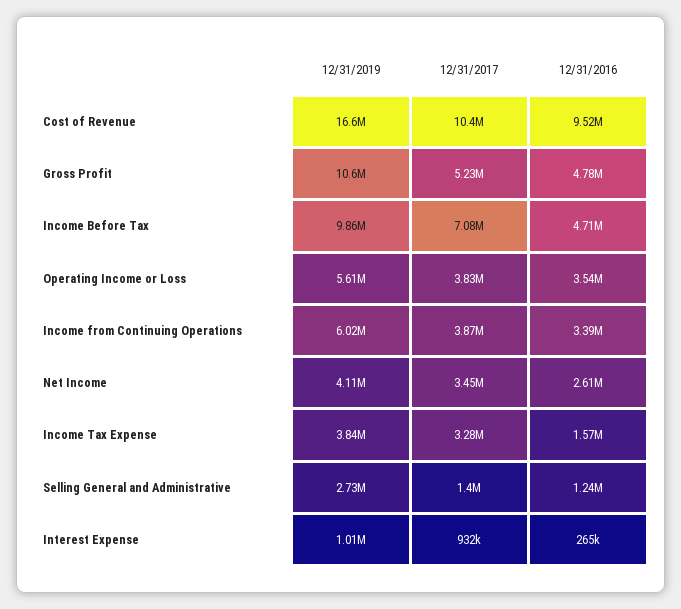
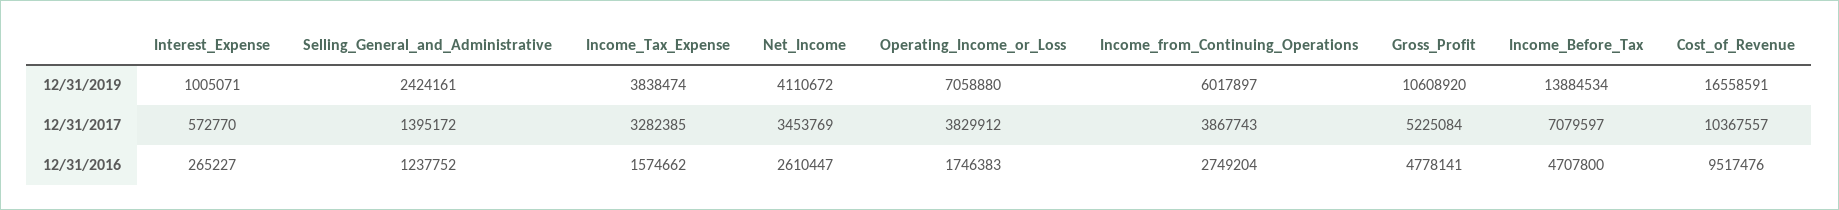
  {
    "12/31/2019": {
      "Cost of Revenue": 16558591,
      "Gross Profit": 10608920,
-     "Income Before Tax": 9860000,
+     "Income Before Tax": 13884534,
-     "Operating Income or Loss": 5610000,
+     "Operating Income or Loss": 7058880,
      "Income from Continuing Operations": 6017897,
      "Net Income": 4110672,
      "Income Tax Expense": 3838474,
-     "Selling General and Administrative": 2730000,
+     "Selling General and Administrative": 2424161,
      "Interest Expense": 1005071
    },
    "12/31/2017": {
      "Cost of Revenue": 10367557,
      "Gross Profit": 5225084,
      "Income Before Tax": 7079597,
      "Operating Income or Loss": 3829912,
      "Income from Continuing Operations": 3867743,
      "Net Income": 3453769,
      "Income Tax Expense": 3282385,
      "Selling General and Administrative": 1395172,
-     "Interest Expense": 932000
+     "Interest Expense": 572770
    },
    "12/31/2016": {
      "Cost of Revenue": 9517476,
      "Gross Profit": 4778141,
      "Income Before Tax": 4707800,
-     "Operating Income or Loss": 3540000,
+     "Operating Income or Loss": 1746383,
-     "Income from Continuing Operations": 3390000,
+     "Income from Continuing Operations": 2749204,
      "Net Income": 2610447,
      "Income Tax Expense": 1574662,
      "Selling General and Administrative": 1237752,
      "Interest Expense": 265227
    }
  }

